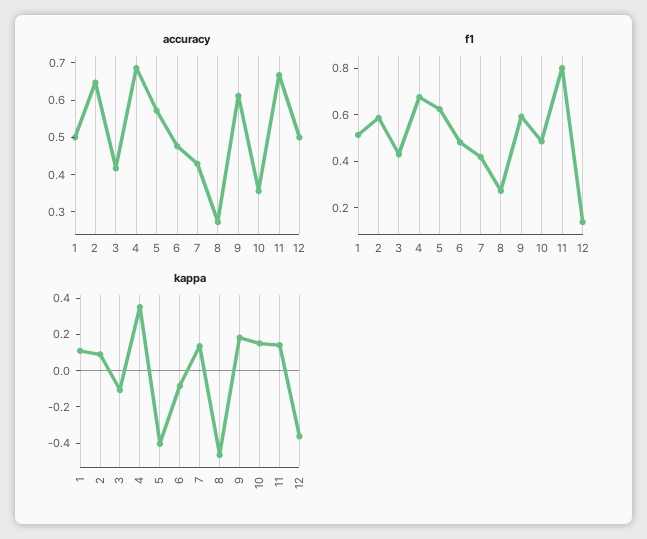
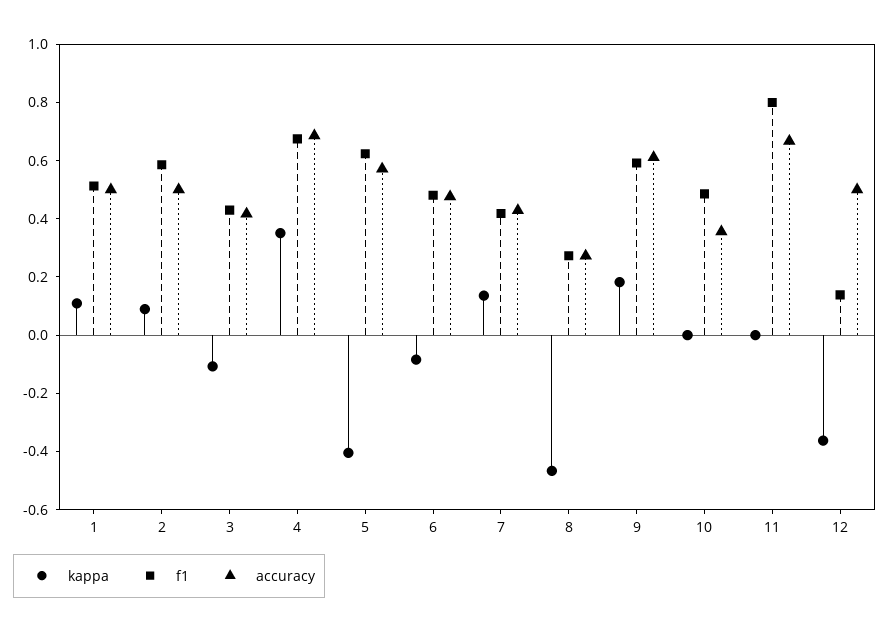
  {
    "accuracy": {
      "1": 0.5,
-     "2": 0.65,
+     "2": 0.5,
      "3": 0.425,
      "4": 0.675,
      "5": 0.575,
      "6": 0.475,
      "7": 0.425,
      "8": 0.275,
      "9": 0.6,
      "10": 0.35,
      "11": 0.675,
      "12": 0.5
    },
    "f1": {
      "1": 0.5,
      "2": 0.6,
      "3": 0.45,
      "4": 0.65,
      "5": 0.6,
      "6": 0.5,
      "7": 0.4,
      "8": 0.25,
      "9": 0.6,
      "10": 0.5,
      "11": 0.8,
      "12": 0.15
    },
    "kappa": {
      "1": 0.1,
      "2": 0.1,
      "3": -0.1,
      "4": 0.35,
      "5": -0.4,
      "6": -0.1,
      "7": 0.15,
      "8": -0.45,
      "9": 0.2,
-     "10": 0.15,
+     "10": 0,
-     "11": 0.15,
+     "11": 0,
      "12": -0.35
    }
  }

